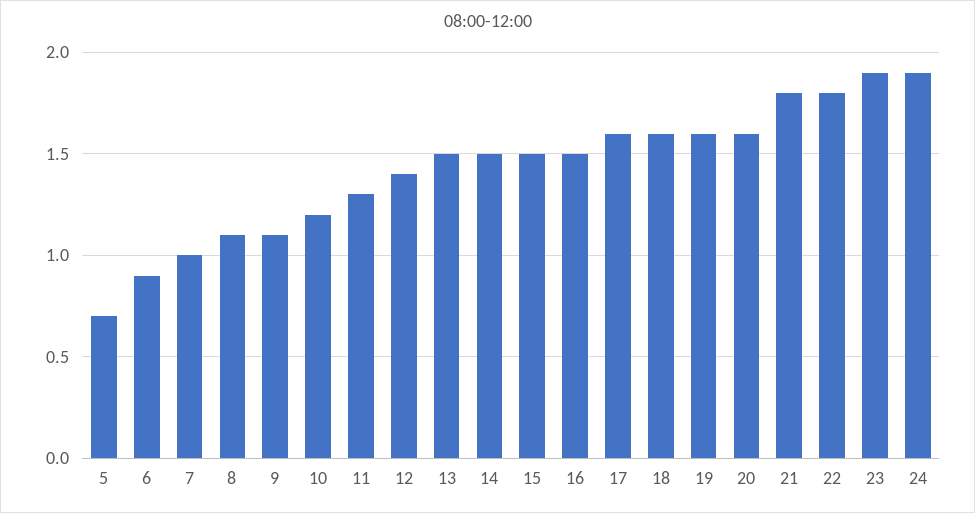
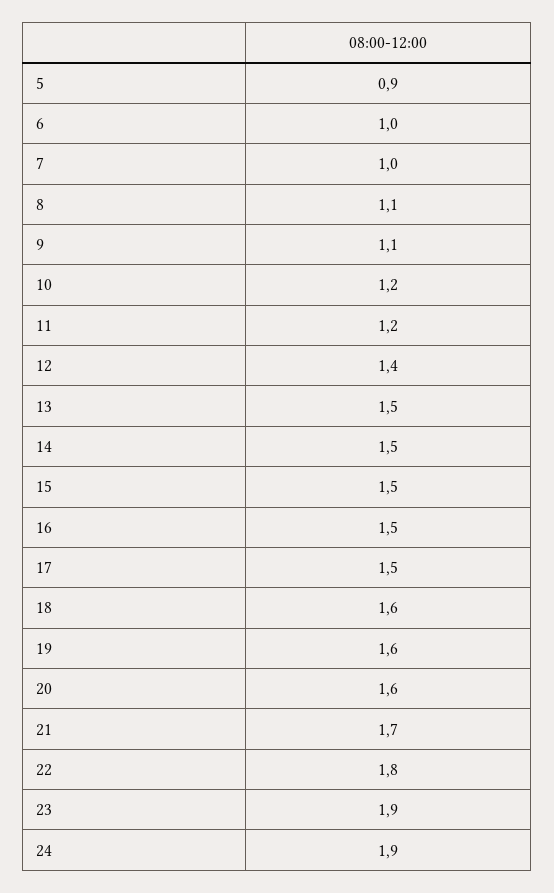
  {
-   "5": 0.7,
+   "5": 0.9,
-   "6": 0.9,
+   "6": 1,
    "7": 1,
    "8": 1.1,
    "9": 1.1,
    "10": 1.2,
-   "11": 1.3,
+   "11": 1.2,
    "12": 1.4,
    "13": 1.5,
    "14": 1.5,
    "15": 1.5,
    "16": 1.5,
-   "17": 1.6,
+   "17": 1.5,
    "18": 1.6,
    "19": 1.6,
    "20": 1.6,
-   "21": 1.8,
+   "21": 1.7,
    "22": 1.8,
    "23": 1.9,
    "24": 1.9
  }

